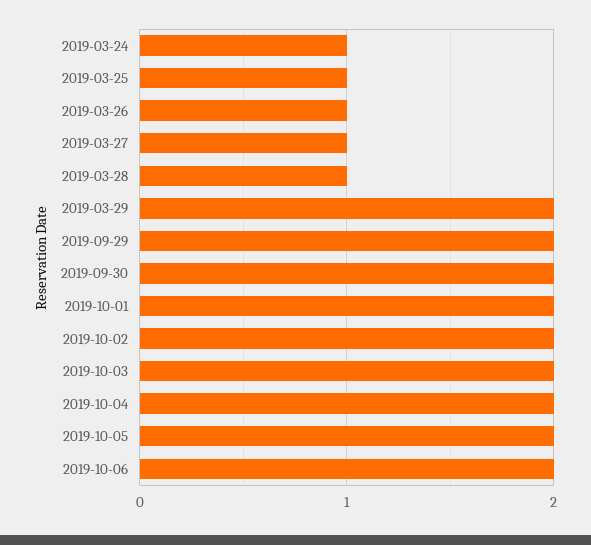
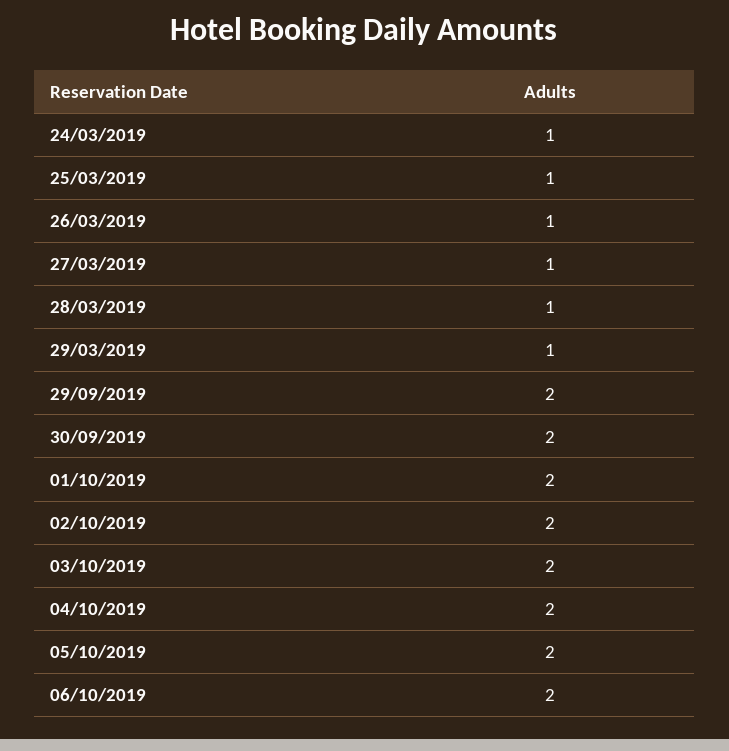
  {
    "2019-03-24": 1,
    "2019-03-25": 1,
    "2019-03-26": 1,
    "2019-03-27": 1,
    "2019-03-28": 1,
-   "2019-03-29": 2,
+   "2019-03-29": 1,
    "2019-09-29": 2,
    "2019-09-30": 2,
    "2019-10-01": 2,
    "2019-10-02": 2,
    "2019-10-03": 2,
    "2019-10-04": 2,
    "2019-10-05": 2,
    "2019-10-06": 2
  }

